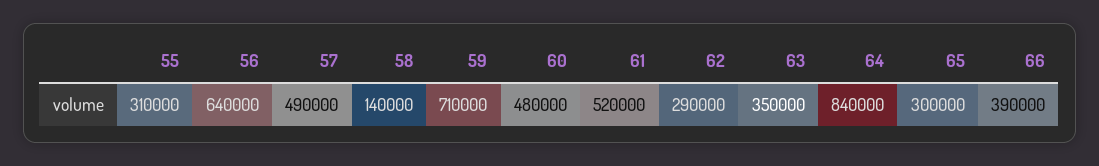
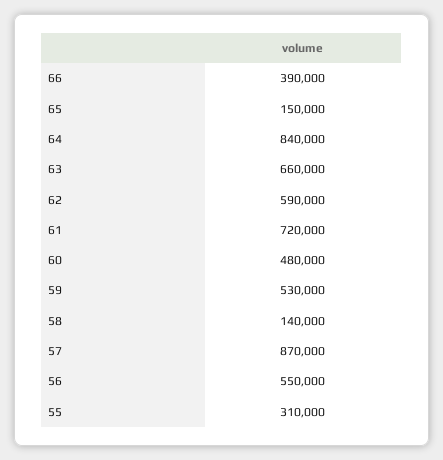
  {
    "55": 310000,
-   "56": 640000,
+   "56": 550000,
-   "57": 490000,
+   "57": 870000,
    "58": 140000,
-   "59": 710000,
+   "59": 530000,
    "60": 480000,
-   "61": 520000,
+   "61": 720000,
-   "62": 290000,
+   "62": 590000,
-   "63": 350000,
+   "63": 660000,
    "64": 840000,
-   "65": 300000,
+   "65": 150000,
    "66": 390000
  }

